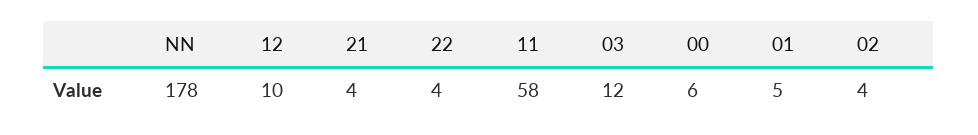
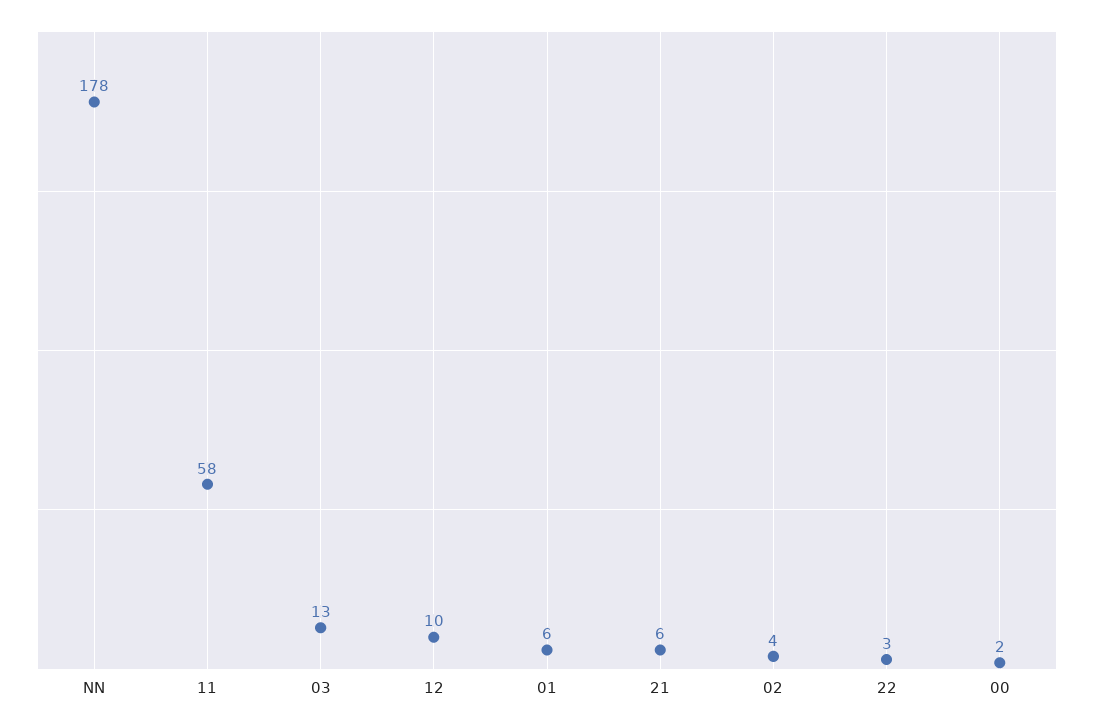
  {
    "NN": 178,
    "12": 10,
-   "21": 4,
+   "21": 6,
-   "22": 4,
+   "22": 3,
    "11": 58,
-   "03": 12,
+   "03": 13,
-   "00": 6,
+   "00": 2,
-   "01": 5,
+   "01": 6,
    "02": 4
  }

